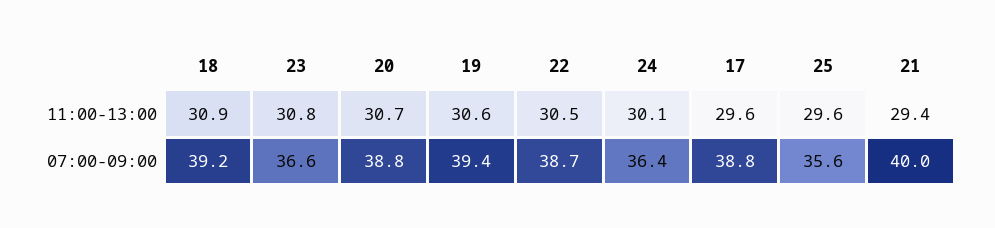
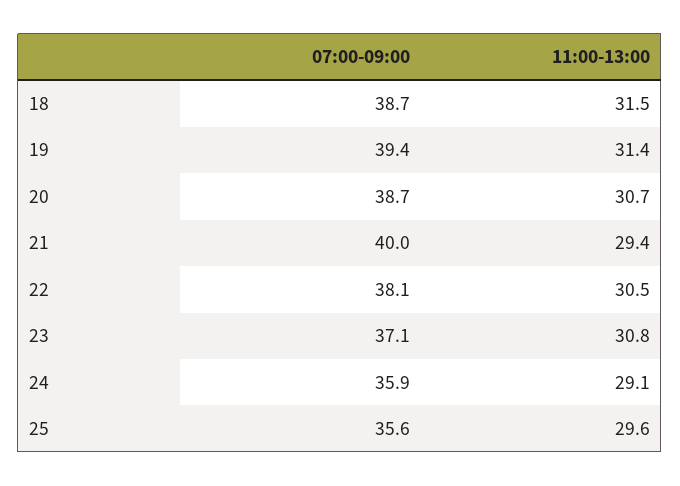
  {
    "18": {
-     "11:00-13:00": 30.9,
+     "11:00-13:00": 31.5,
-     "07:00-09:00": 39.2
+     "07:00-09:00": 38.7
    },
    "23": {
      "11:00-13:00": 30.8,
-     "07:00-09:00": 36.6
+     "07:00-09:00": 37.1
    },
    "20": {
      "11:00-13:00": 30.7,
-     "07:00-09:00": 38.8
+     "07:00-09:00": 38.7
    },
    "19": {
-     "11:00-13:00": 30.6,
+     "11:00-13:00": 31.4,
      "07:00-09:00": 39.4
    },
    "22": {
      "11:00-13:00": 30.5,
-     "07:00-09:00": 38.7
+     "07:00-09:00": 38.1
    },
    "24": {
-     "11:00-13:00": 30.1,
+     "11:00-13:00": 29.1,
-     "07:00-09:00": 36.4
+     "07:00-09:00": 35.9
    },
-   "17": {
-     "11:00-13:00": 29.6,
-     "07:00-09:00": 38.8
-   },
    "25": {
      "11:00-13:00": 29.6,
      "07:00-09:00": 35.6
    },
    "21": {
      "11:00-13:00": 29.4,
      "07:00-09:00": 40
    }
  }

